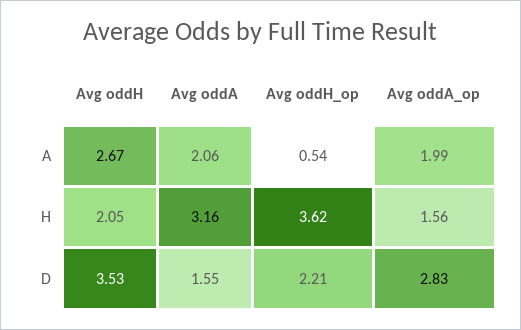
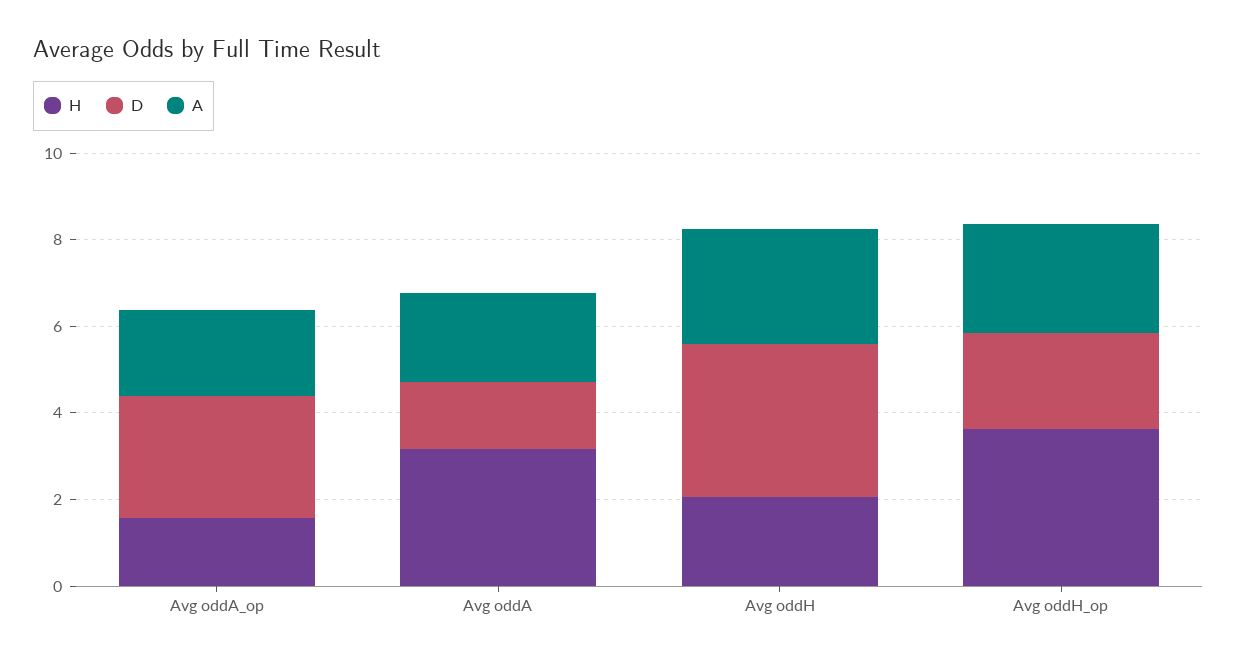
  {
    "A": {
      "Avg oddH": 2.67,
      "Avg oddA": 2.06,
-     "Avg oddH_op": 0.54,
+     "Avg oddH_op": 2.5,
      "Avg oddA_op": 1.99
    },
    "H": {
      "Avg oddH": 2.05,
      "Avg oddA": 3.16,
      "Avg oddH_op": 3.62,
      "Avg oddA_op": 1.56
    },
    "D": {
      "Avg oddH": 3.53,
      "Avg oddA": 1.55,
      "Avg oddH_op": 2.21,
      "Avg oddA_op": 2.83
    }
  }

